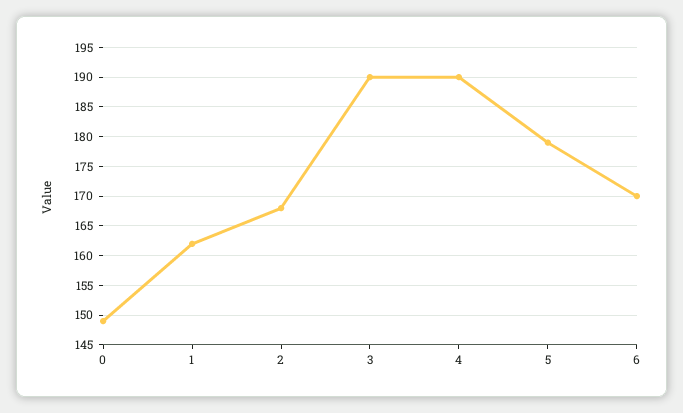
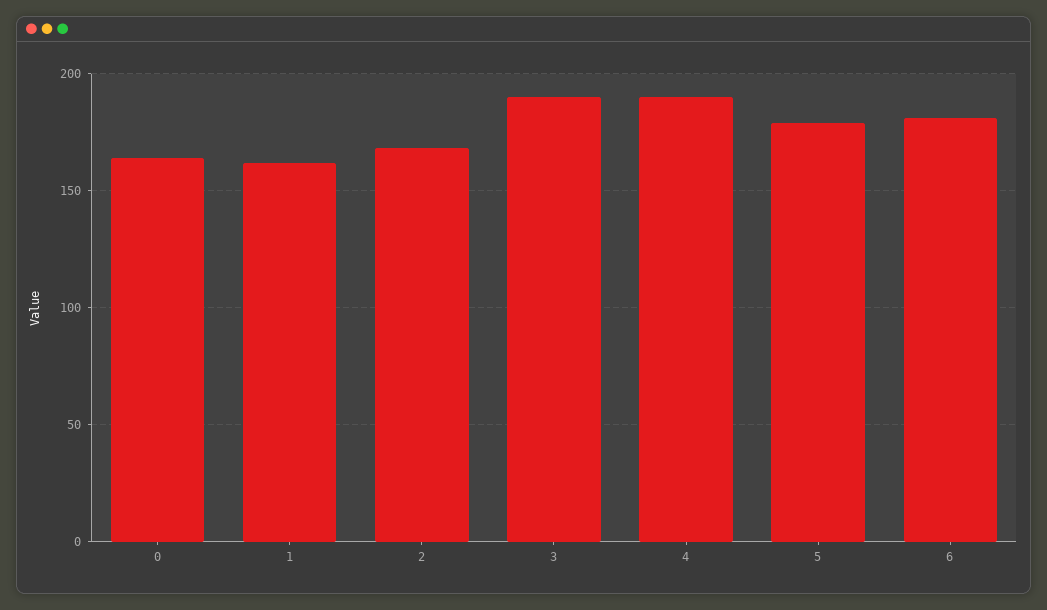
  {
-   "0": 150,
+   "0": 165,
    "1": 160,
    "2": 170,
    "3": 190,
    "4": 190,
    "5": 180,
-   "6": 170
+   "6": 180
  }

